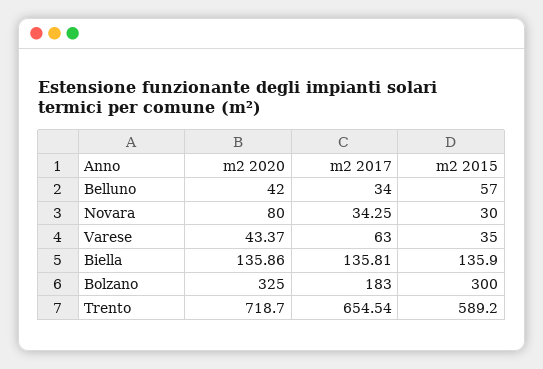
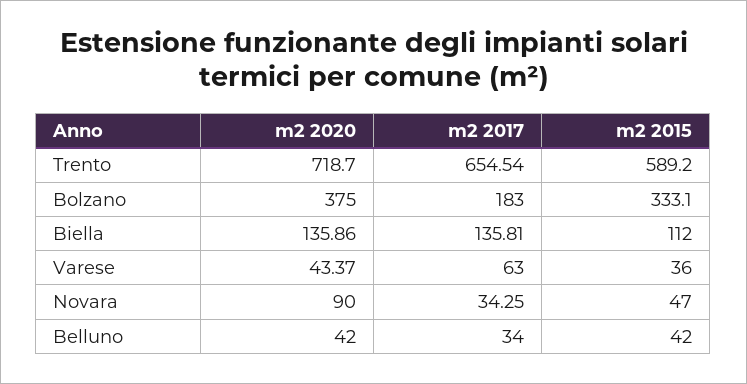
  {
    "m2 2020": {
      "Belluno": 42,
-     "Novara": 80,
+     "Novara": 90,
      "Varese": 43.37,
      "Biella": 135.86,
-     "Bolzano": 325,
+     "Bolzano": 375,
      "Trento": 718.7
    },
    "m2 2017": {
      "Belluno": 34,
      "Novara": 34.25,
      "Varese": 63,
      "Biella": 135.81,
      "Bolzano": 183,
      "Trento": 654.54
    },
    "m2 2015": {
-     "Belluno": 57,
+     "Belluno": 42,
-     "Novara": 30,
+     "Novara": 47,
-     "Varese": 35,
+     "Varese": 36,
-     "Biella": 135.9,
+     "Biella": 112,
-     "Bolzano": 300,
+     "Bolzano": 333.1,
      "Trento": 589.2
    }
  }

